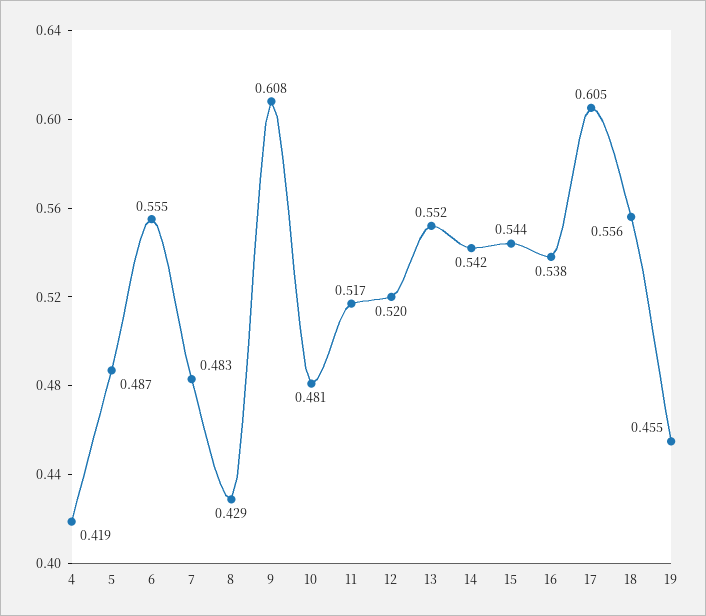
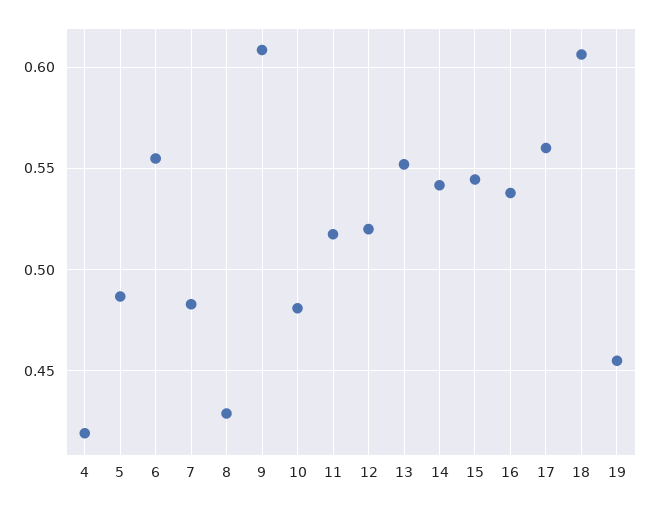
  {
    "4": 0.419,
    "5": 0.487,
    "6": 0.555,
    "7": 0.483,
    "8": 0.429,
    "9": 0.608,
    "10": 0.481,
    "11": 0.517,
    "12": 0.52,
    "13": 0.552,
    "14": 0.542,
    "15": 0.544,
    "16": 0.538,
-   "17": 0.605,
+   "17": 0.56,
-   "18": 0.556,
+   "18": 0.605,
    "19": 0.455
  }

